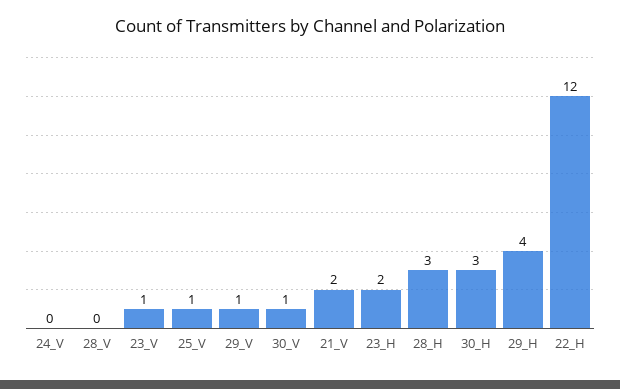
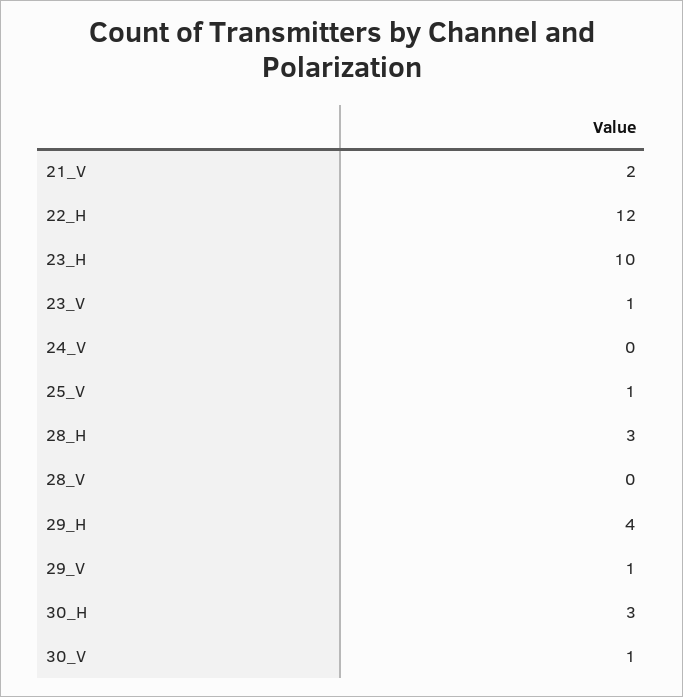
  {
    "24_V": 0,
    "28_V": 0,
    "23_V": 1,
    "25_V": 1,
    "29_V": 1,
    "30_V": 1,
    "21_V": 2,
-   "23_H": 2,
+   "23_H": 10,
    "28_H": 3,
    "30_H": 3,
    "29_H": 4,
    "22_H": 12
  }

